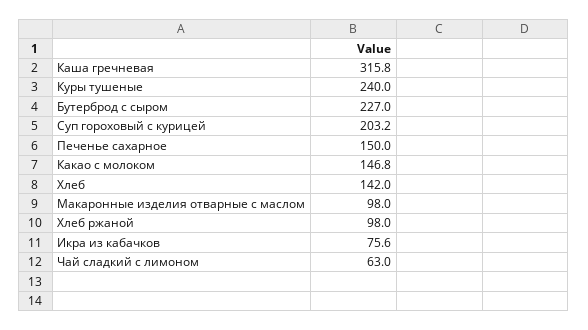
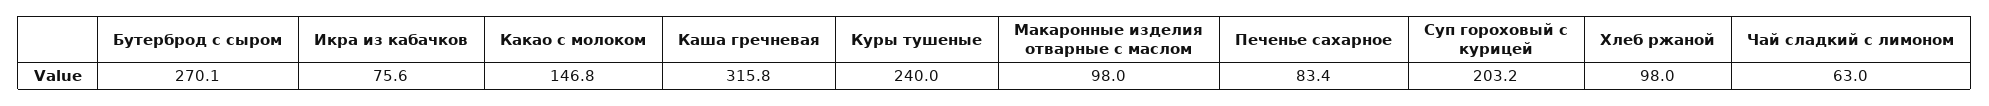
  {
    "Каша гречневая": 315.8,
    "Куры тушеные": 240,
-   "Бутерброд с сыром": 227,
+   "Бутерброд с сыром": 270.1,
    "Суп гороховый с курицей": 203.2,
-   "Печенье сахарное": 150,
+   "Печенье сахарное": 83.4,
    "Какао с молоком": 146.8,
-   "Хлеб": 142,
    "Макаронные изделия отварные с маслом": 98,
    "Хлеб ржаной": 98,
    "Икра из кабачков": 75.6,
    "Чай сладкий с лимоном": 63
  }

